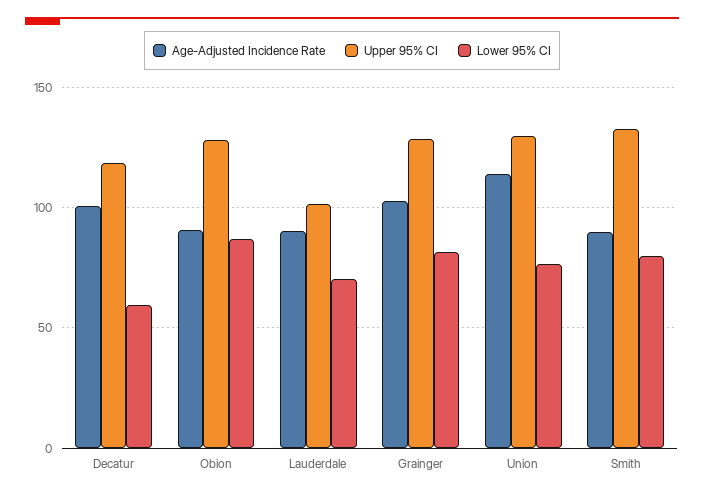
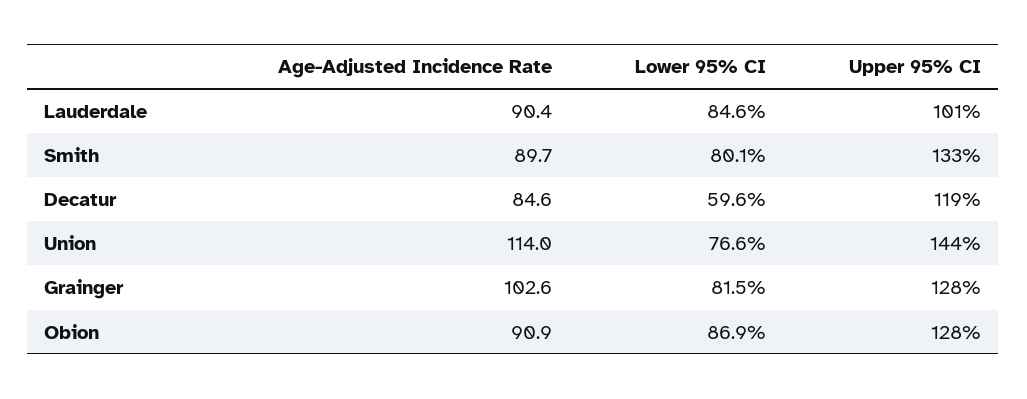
  {
    "Age-Adjusted Incidence Rate": {
-     "Decatur": 100,
+     "Decatur": 84.6,
      "Obion": 90.9,
      "Lauderdale": 90.4,
      "Grainger": 102.6,
      "Union": 114,
      "Smith": 89.7
    },
    "Upper 95% CI": {
      "Decatur": 119,
      "Obion": 128,
      "Lauderdale": 101,
      "Grainger": 128,
-     "Union": 130,
+     "Union": 144,
      "Smith": 133
    },
    "Lower 95% CI": {
      "Decatur": 59.6,
      "Obion": 86.9,
-     "Lauderdale": 70,
+     "Lauderdale": 84.6,
      "Grainger": 81.5,
      "Union": 76.6,
      "Smith": 80.1
    }
  }

